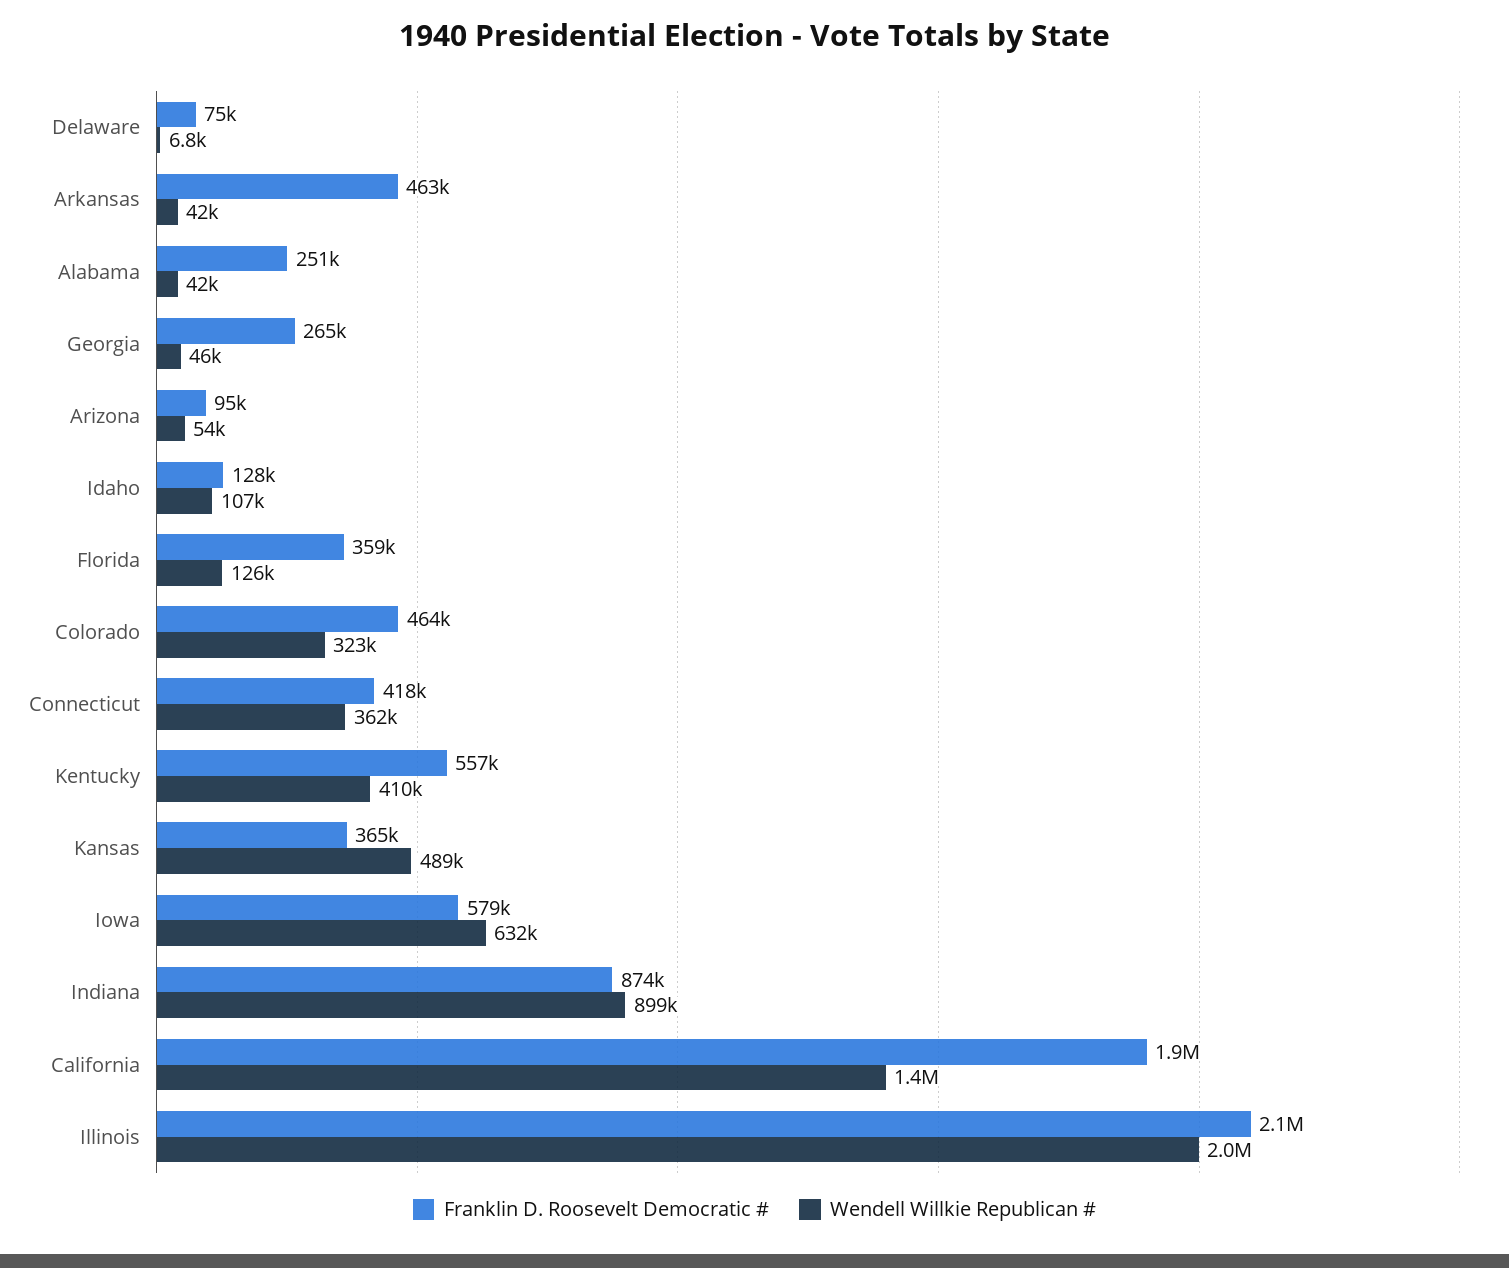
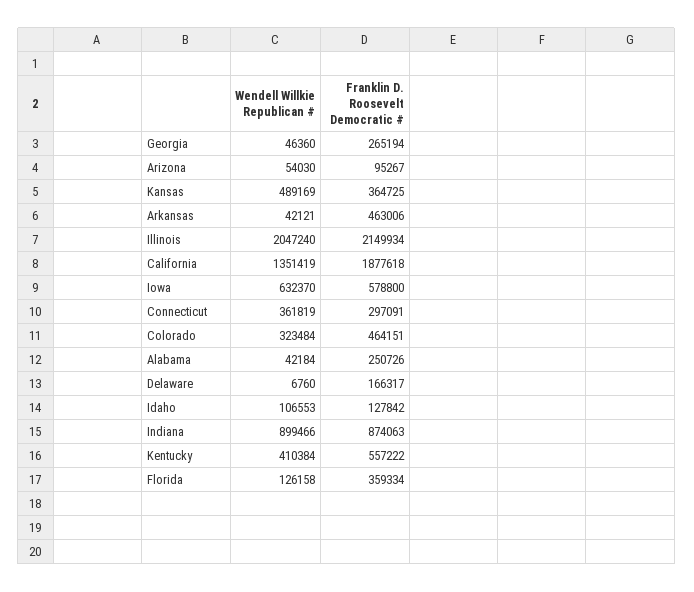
  {
    "Franklin D. Roosevelt Democratic #": {
-     "Delaware": 75000,
+     "Delaware": 166317,
      "Arkansas": 463006,
      "Alabama": 250726,
      "Georgia": 265194,
      "Arizona": 95267,
      "Idaho": 127842,
      "Florida": 359334,
      "Colorado": 464151,
-     "Connecticut": 418000,
+     "Connecticut": 297091,
      "Kentucky": 557222,
      "Kansas": 364725,
      "Iowa": 578800,
      "Indiana": 874063,
      "California": 1877618,
      "Illinois": 2149934
    },
    "Wendell Willkie Republican #": {
      "Delaware": 6760,
      "Arkansas": 42121,
      "Alabama": 42184,
      "Georgia": 46360,
      "Arizona": 54030,
      "Idaho": 106553,
      "Florida": 126158,
      "Colorado": 323484,
      "Connecticut": 361819,
      "Kentucky": 410384,
      "Kansas": 489169,
      "Iowa": 632370,
      "Indiana": 899466,
      "California": 1351419,
      "Illinois": 2047240
    }
  }

